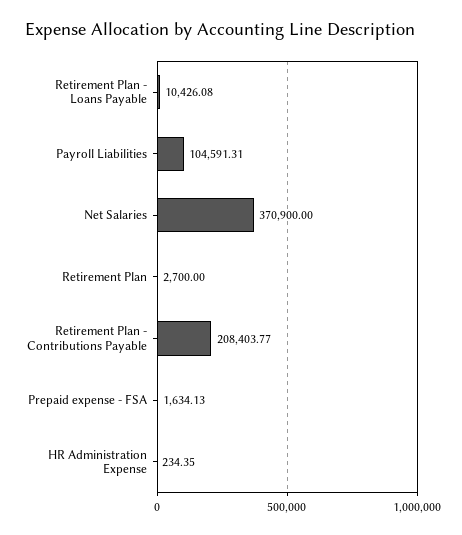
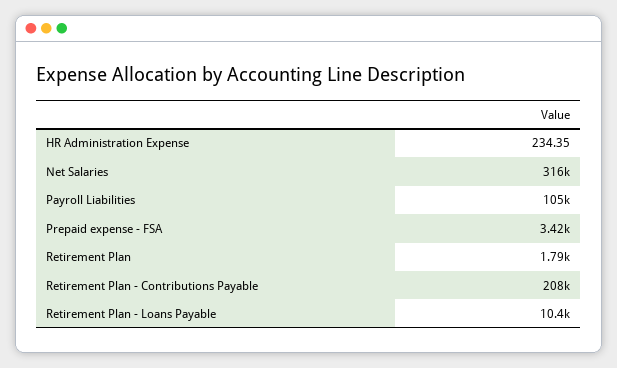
  {
    "Retirement Plan - Loans Payable": 10426.08,
    "Payroll Liabilities": 104591.31,
-   "Net Salaries": 370900,
+   "Net Salaries": 316000,
-   "Retirement Plan": 2700,
+   "Retirement Plan": 1790,
    "Retirement Plan - Contributions Payable": 208403.77,
-   "Prepaid expense - FSA": 1634.13,
+   "Prepaid expense - FSA": 3420,
    "HR Administration Expense": 234.35
  }

